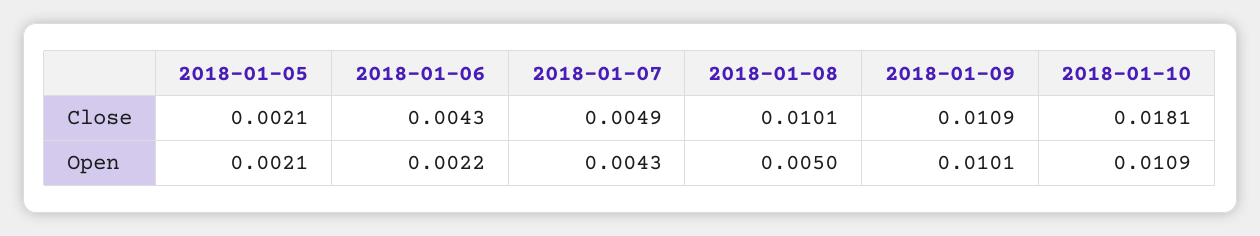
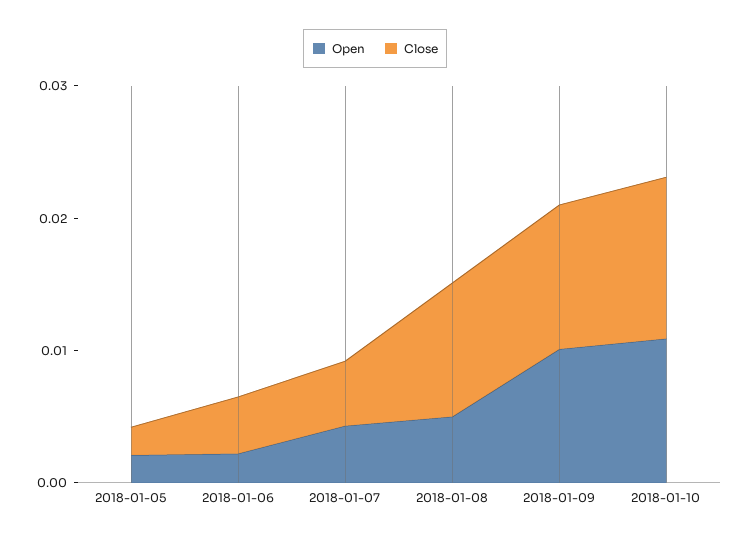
  {
    "Close": {
      "2018-01-05": 0.0021,
      "2018-01-06": 0.0043,
      "2018-01-07": 0.0049,
      "2018-01-08": 0.0101,
      "2018-01-09": 0.0109,
-     "2018-01-10": 0.0181
+     "2018-01-10": 0.012
    },
    "Open": {
      "2018-01-05": 0.0021,
      "2018-01-06": 0.0022,
      "2018-01-07": 0.0043,
      "2018-01-08": 0.005,
      "2018-01-09": 0.0101,
      "2018-01-10": 0.0109
    }
  }

